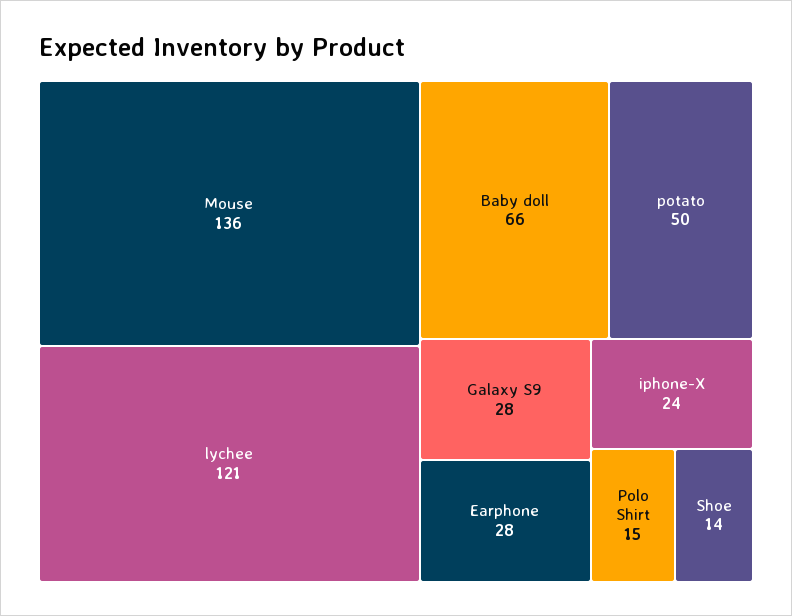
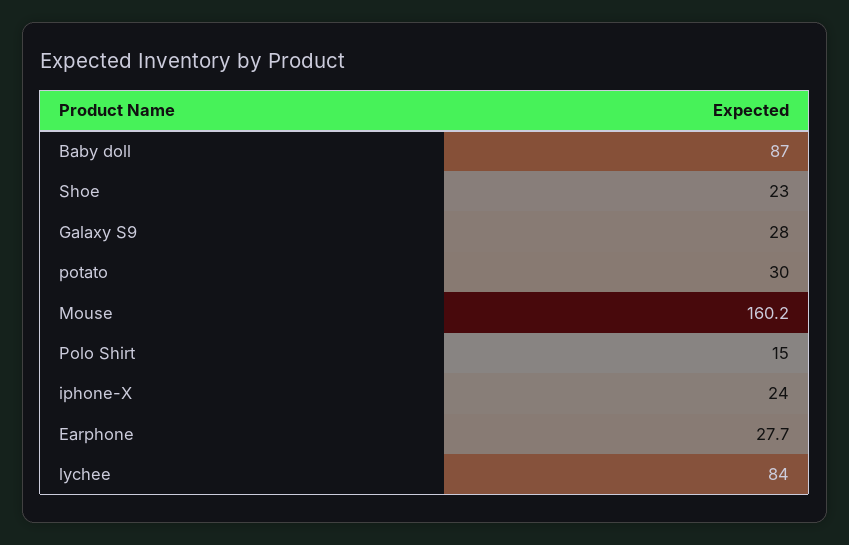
  {
-   "Mouse": 136,
+   "Mouse": 160.2,
-   "lychee": 121,
+   "lychee": 84,
-   "Baby doll": 66,
+   "Baby doll": 87,
-   "potato": 50,
+   "potato": 30,
    "Galaxy S9": 28,
    "Earphone": 27.7,
    "iphone-X": 24,
    "Polo Shirt": 15,
-   "Shoe": 14
+   "Shoe": 23
  }

